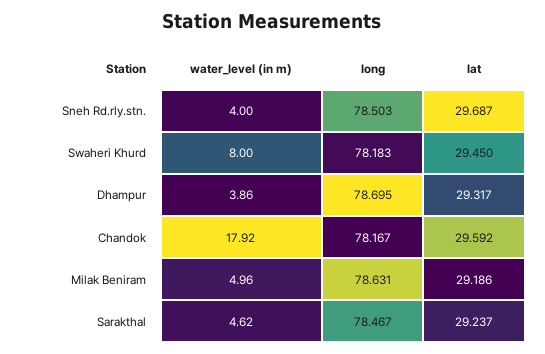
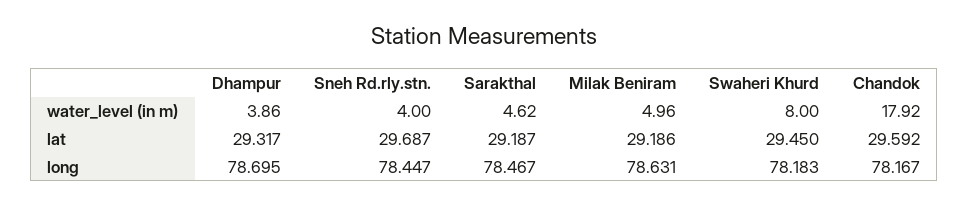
  {
    "water_level (in m)": {
      "Sneh Rd.rly.stn.": 4,
      "Swaheri Khurd": 8,
      "Dhampur": 3.86,
      "Chandok": 17.92,
      "Milak Beniram": 4.96,
      "Sarakthal": 4.62
    },
    "long": {
-     "Sneh Rd.rly.stn.": 78.503,
+     "Sneh Rd.rly.stn.": 78.447,
      "Swaheri Khurd": 78.183,
      "Dhampur": 78.695,
      "Chandok": 78.167,
      "Milak Beniram": 78.631,
      "Sarakthal": 78.467
    },
    "lat": {
      "Sneh Rd.rly.stn.": 29.687,
      "Swaheri Khurd": 29.45,
      "Dhampur": 29.317,
      "Chandok": 29.592,
      "Milak Beniram": 29.186,
-     "Sarakthal": 29.237
+     "Sarakthal": 29.187
    }
  }

